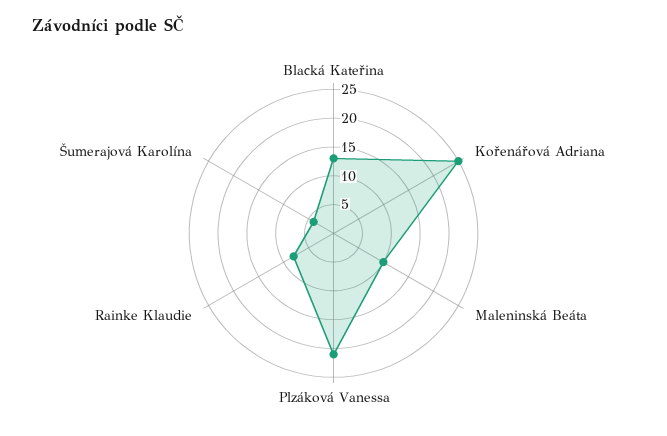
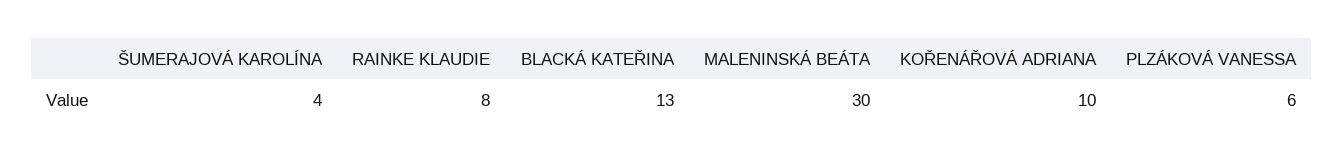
  {
    "Blacká Kateřina": 13,
-   "Kořenářová Adriana": 25,
+   "Kořenářová Adriana": 10,
-   "Maleninská Beáta": 10,
+   "Maleninská Beáta": 30,
-   "Plzáková Vanessa": 20,
+   "Plzáková Vanessa": 6,
    "Rainke Klaudie": 8,
    "Šumerajová Karolína": 4
  }

